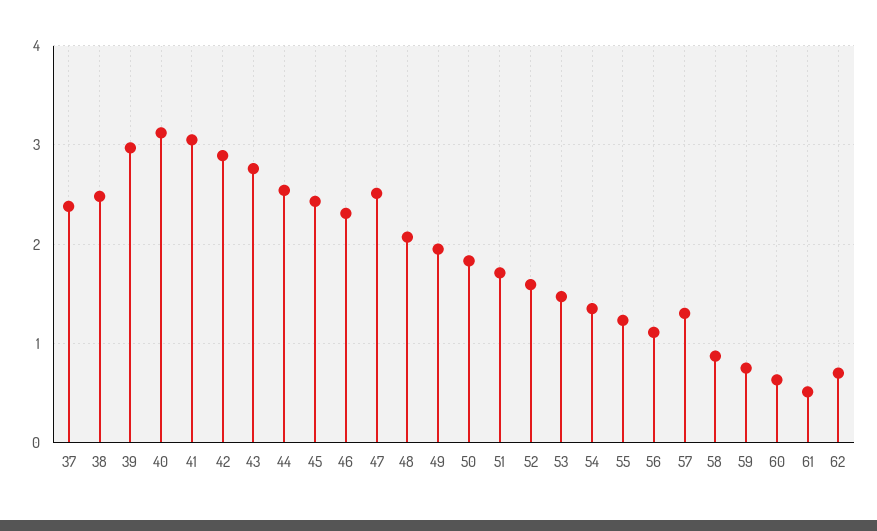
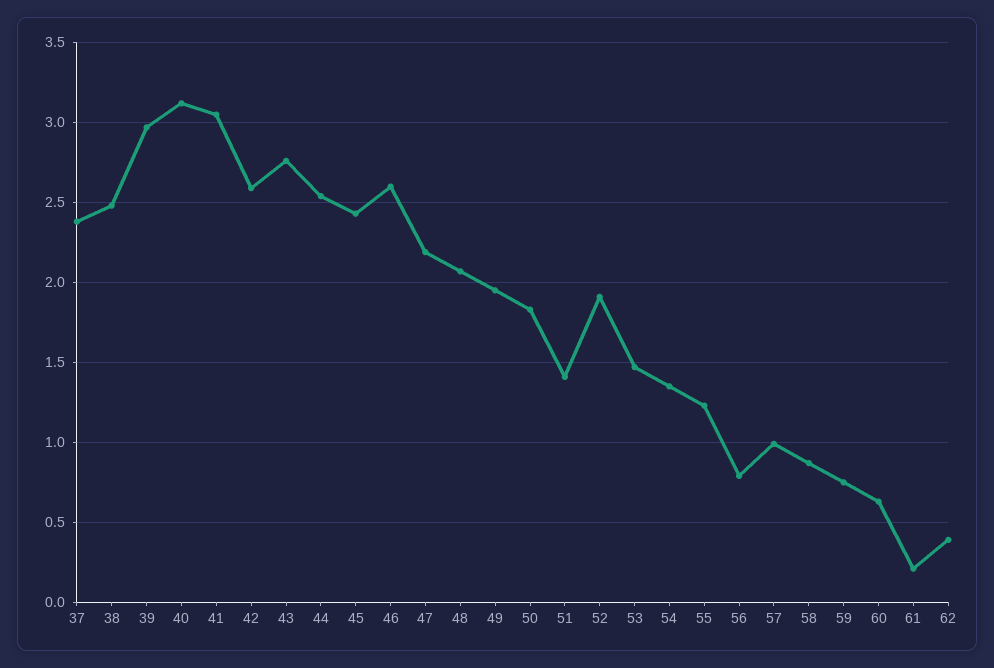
  {
    "37": 2.4,
    "38": 2.5,
    "39": 2.95,
    "40": 3.1,
    "41": 3.05,
-   "42": 2.9,
+   "42": 2.6,
    "43": 2.75,
    "44": 2.55,
    "45": 2.45,
-   "46": 2.3,
+   "46": 2.6,
-   "47": 2.5,
+   "47": 2.2,
    "48": 2.05,
    "49": 1.95,
    "50": 1.85,
-   "51": 1.7,
+   "51": 1.4,
-   "52": 1.6,
+   "52": 1.9,
    "53": 1.45,
    "54": 1.35,
    "55": 1.25,
-   "56": 1.1,
+   "56": 0.8,
-   "57": 1.3,
+   "57": 1,
    "58": 0.85,
    "59": 0.75,
    "60": 0.65,
-   "61": 0.5,
+   "61": 0.2,
-   "62": 0.7
+   "62": 0.4
  }

